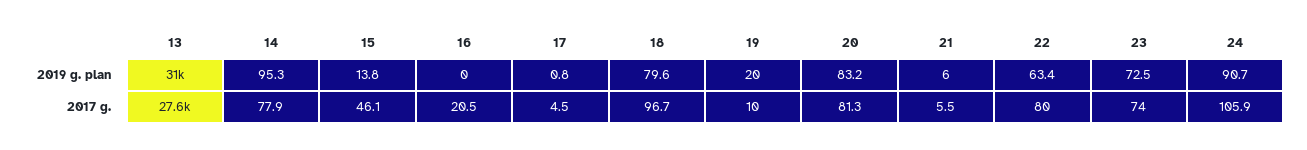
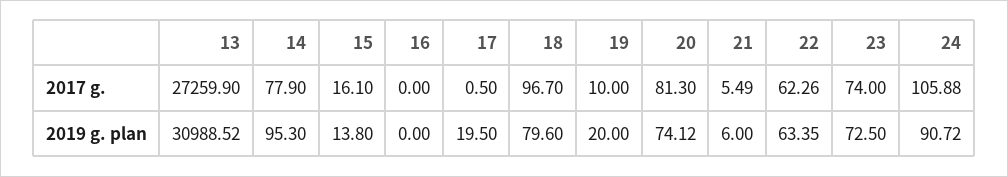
  {
    "13": {
      "2019 g. plan": 30988.52,
-     "2017 g.": 27600
+     "2017 g.": 27259.9
    },
    "14": {
      "2019 g. plan": 95.3,
      "2017 g.": 77.9
    },
    "15": {
      "2019 g. plan": 13.8,
-     "2017 g.": 46.1
+     "2017 g.": 16.1
    },
    "16": {
      "2019 g. plan": 0,
-     "2017 g.": 20.5
+     "2017 g.": 0
    },
    "17": {
-     "2019 g. plan": 0.8,
+     "2019 g. plan": 19.5,
-     "2017 g.": 4.5
+     "2017 g.": 0.5
    },
    "18": {
      "2019 g. plan": 79.6,
      "2017 g.": 96.7
    },
    "19": {
      "2019 g. plan": 20,
      "2017 g.": 10
    },
    "20": {
-     "2019 g. plan": 83.2,
+     "2019 g. plan": 74.12,
      "2017 g.": 81.3
    },
    "21": {
      "2019 g. plan": 6,
      "2017 g.": 5.49
    },
    "22": {
      "2019 g. plan": 63.35,
-     "2017 g.": 80
+     "2017 g.": 62.26
    },
    "23": {
      "2019 g. plan": 72.5,
      "2017 g.": 74
    },
    "24": {
      "2019 g. plan": 90.72,
      "2017 g.": 105.88
    }
  }

